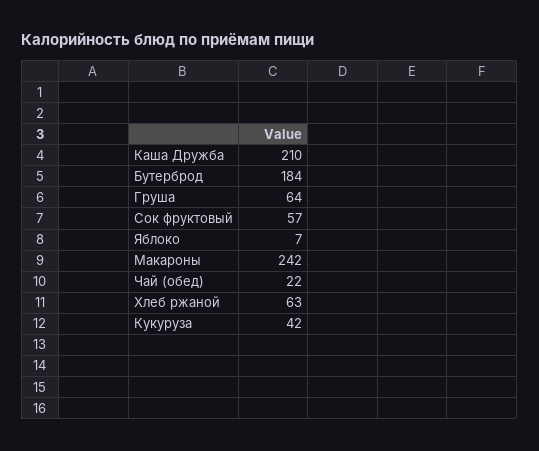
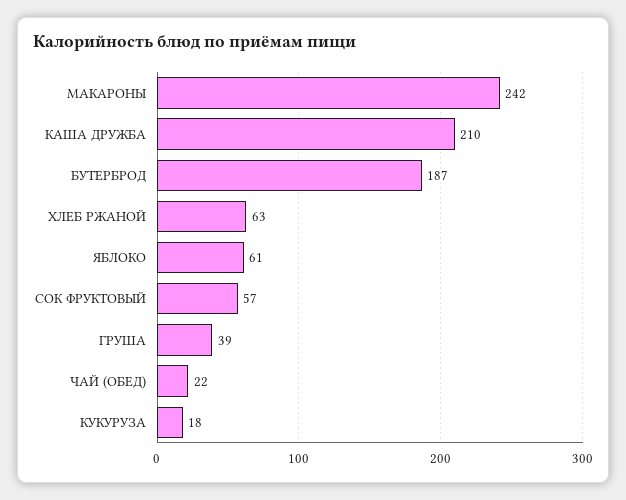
  {
    "Каша Дружба": 210,
-   "Бутерброд": 184,
+   "Бутерброд": 187,
-   "Груша": 64,
+   "Груша": 39,
    "Сок фруктовый": 57,
-   "Яблоко": 7,
+   "Яблоко": 61,
    "Макароны": 242,
    "Чай (обед)": 22,
    "Хлеб ржаной": 63,
-   "Кукуруза": 42
+   "Кукуруза": 18
  }

